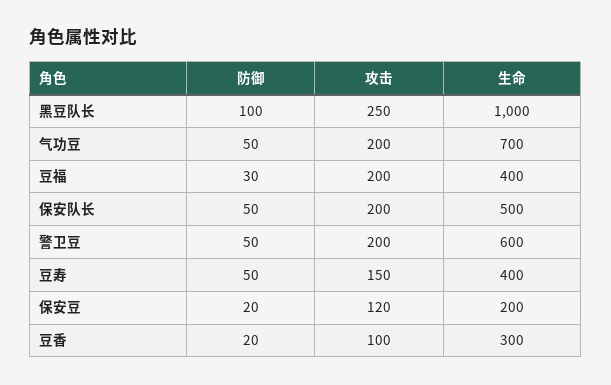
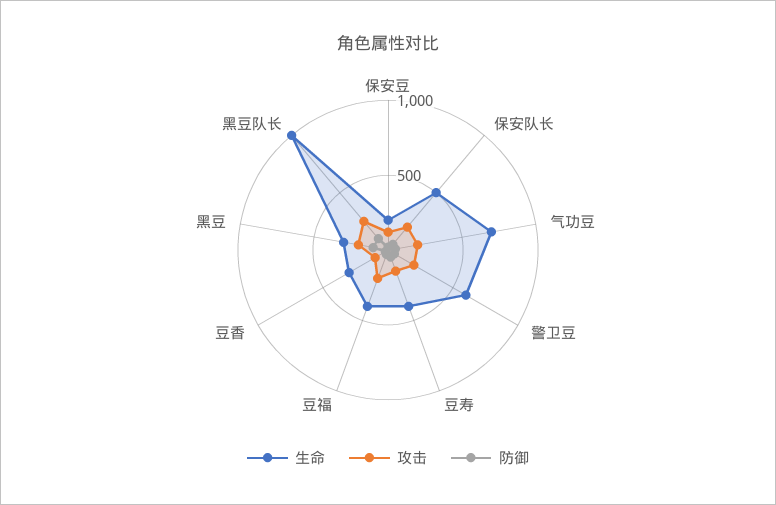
  {
    "防御": {
      "黑豆队长": 100,
      "气功豆": 50,
      "豆福": 30,
      "保安队长": 50,
      "警卫豆": 50,
      "豆寿": 50,
      "保安豆": 20,
-     "豆香": 20
+     "豆香": 20,
+     "黑豆": 100
    },
    "攻击": {
      "黑豆队长": 250,
      "气功豆": 200,
      "豆福": 200,
      "保安队长": 200,
      "警卫豆": 200,
      "豆寿": 150,
      "保安豆": 120,
-     "豆香": 100
+     "豆香": 100,
+     "黑豆": 200
    },
    "生命": {
      "黑豆队长": 1000,
      "气功豆": 700,
      "豆福": 400,
      "保安队长": 500,
      "警卫豆": 600,
      "豆寿": 400,
      "保安豆": 200,
-     "豆香": 300
+     "豆香": 300,
+     "黑豆": 300
    }
  }

